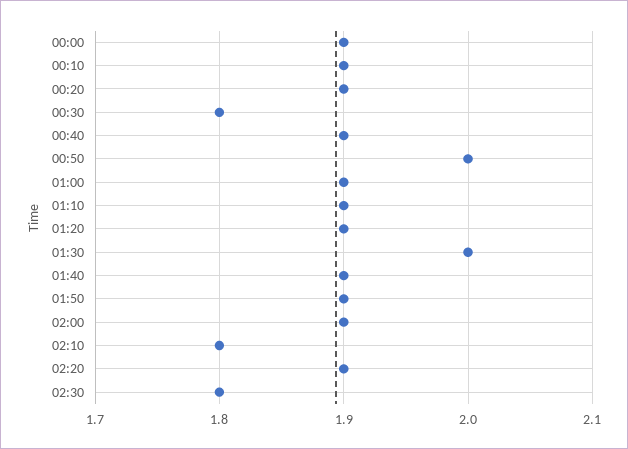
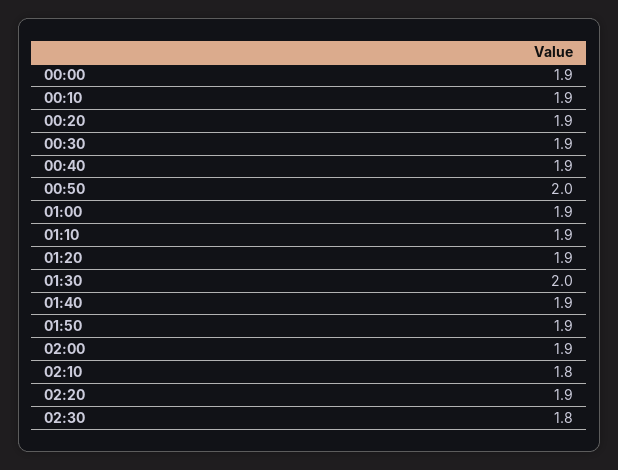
  {
    "00:00": 1.9,
    "00:10": 1.9,
    "00:20": 1.9,
-   "00:30": 1.8,
+   "00:30": 1.9,
    "00:40": 1.9,
    "00:50": 2,
    "01:00": 1.9,
    "01:10": 1.9,
    "01:20": 1.9,
    "01:30": 2,
    "01:40": 1.9,
    "01:50": 1.9,
    "02:00": 1.9,
    "02:10": 1.8,
    "02:20": 1.9,
    "02:30": 1.8
  }

